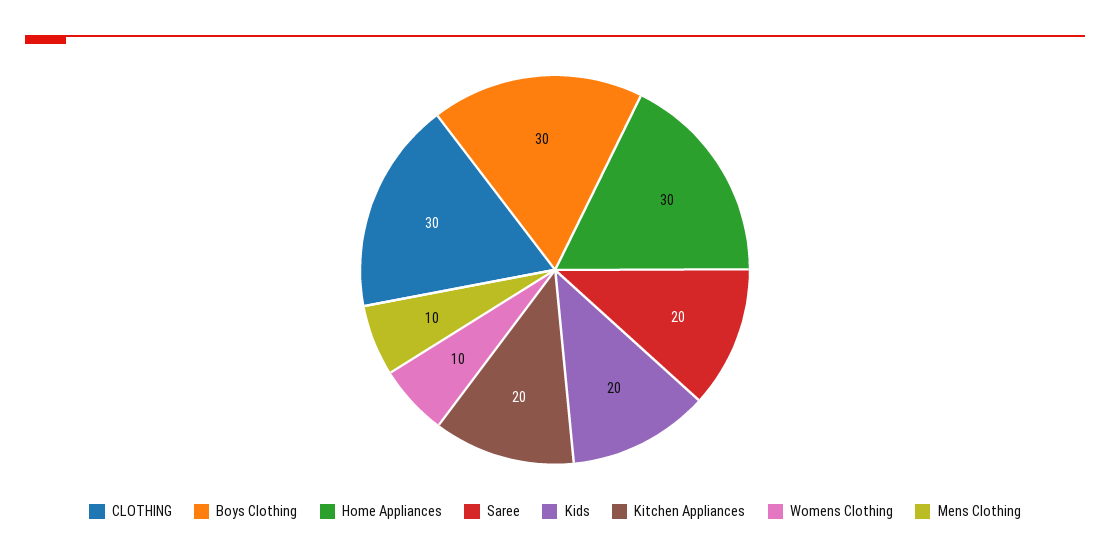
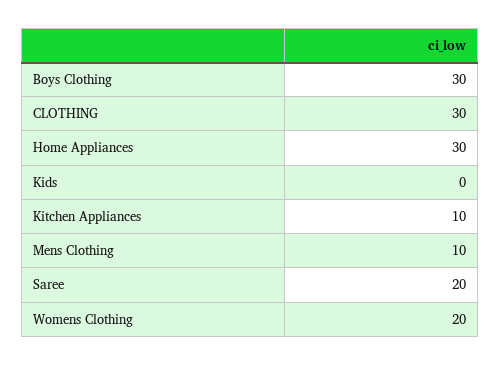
  {
    "CLOTHING": 30,
    "Boys Clothing": 30,
    "Home Appliances": 30,
    "Saree": 20,
-   "Kids": 20,
+   "Kids": 0,
-   "Kitchen Appliances": 20,
+   "Kitchen Appliances": 10,
-   "Womens Clothing": 10,
+   "Womens Clothing": 20,
    "Mens Clothing": 10
  }

